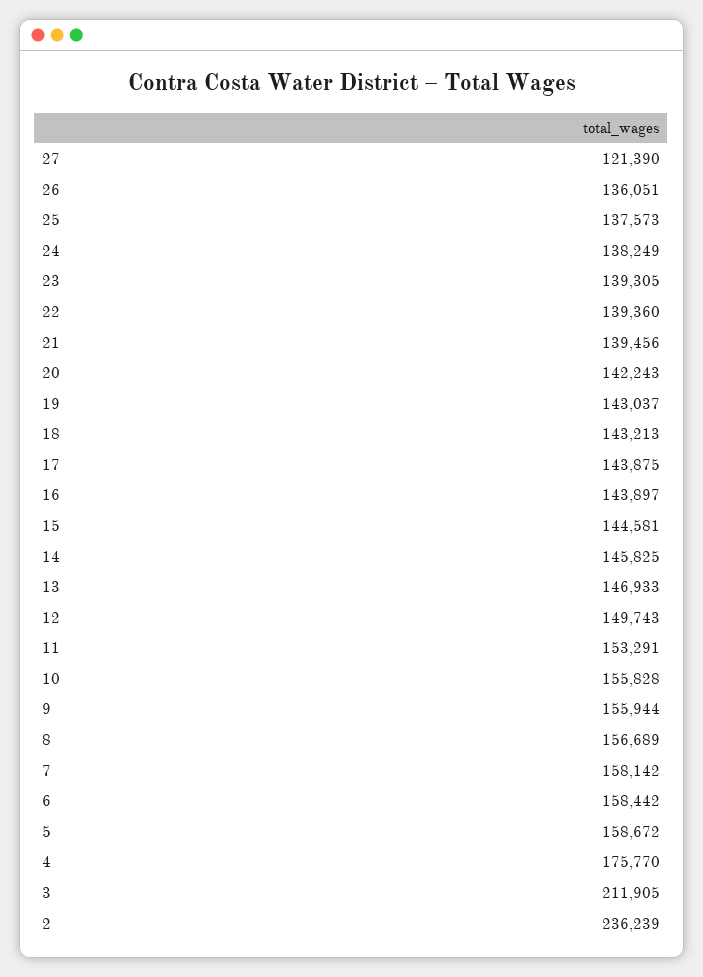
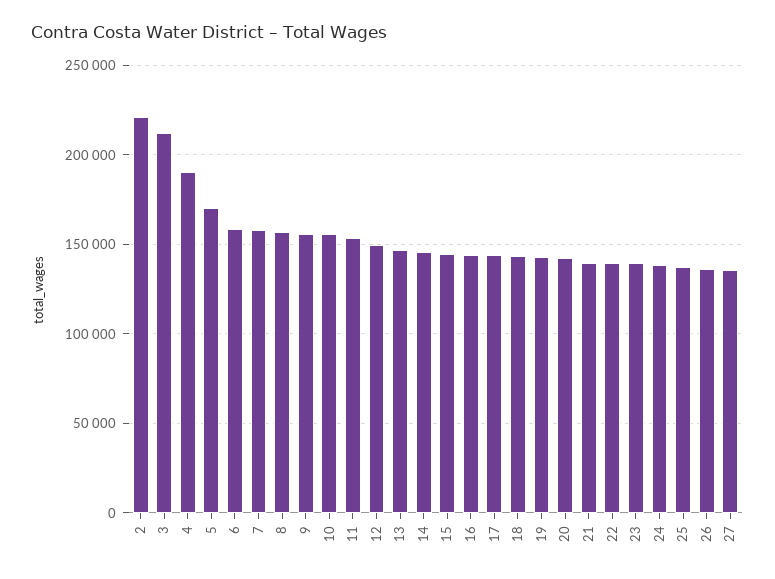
  {
-   "27": 121390,
+   "27": 135000,
    "26": 136051,
    "25": 137573,
    "24": 138249,
    "23": 139305,
    "22": 139360,
    "21": 139456,
    "20": 142243,
    "19": 143037,
    "18": 143213,
    "17": 143875,
    "16": 143897,
    "15": 144581,
    "14": 145825,
    "13": 146933,
    "12": 149743,
    "11": 153291,
    "10": 155828,
    "9": 155944,
    "8": 156689,
    "7": 158142,
    "6": 158442,
-   "5": 158672,
+   "5": 170000,
-   "4": 175770,
+   "4": 190000,
    "3": 211905,
-   "2": 236239
+   "2": 220000
  }

